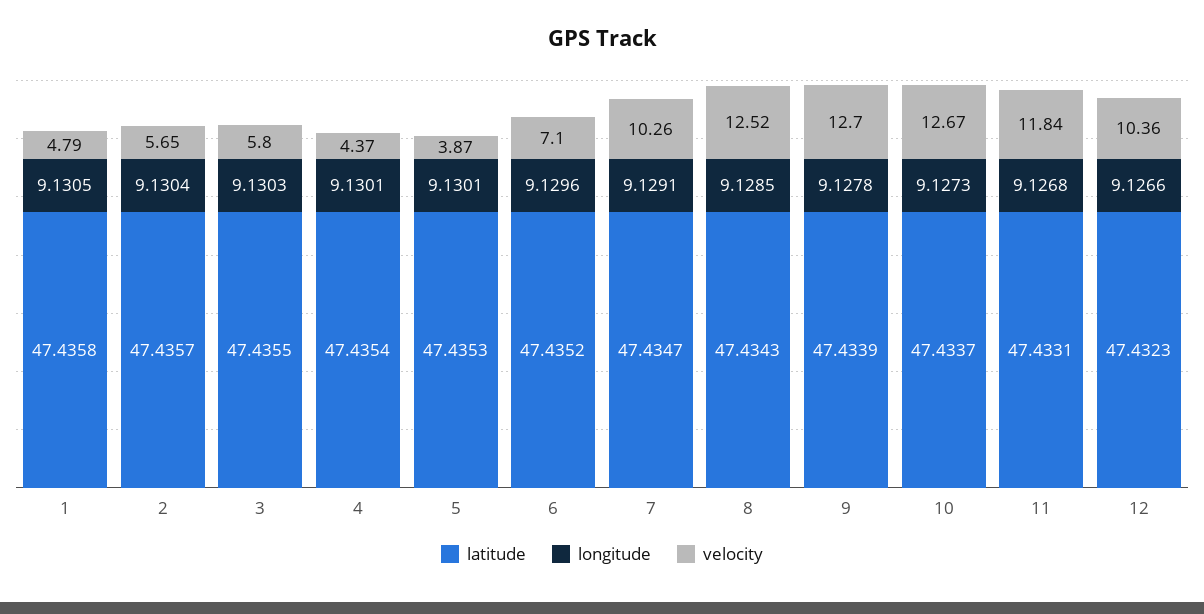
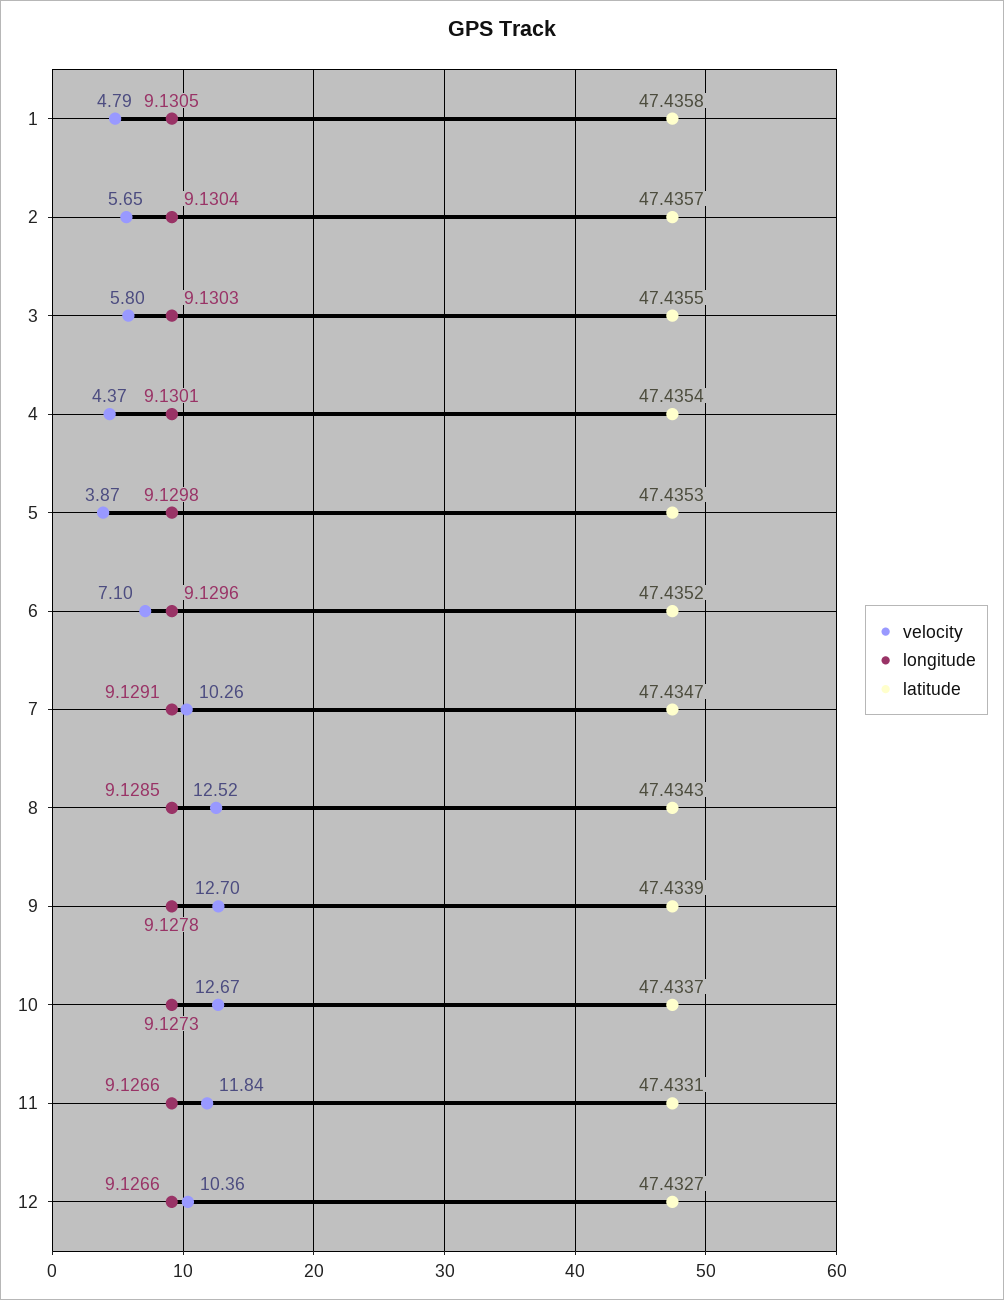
  {
    "latitude": {
      "1": 47.4358,
      "2": 47.4357,
      "3": 47.4355,
      "4": 47.4354,
      "5": 47.4353,
      "6": 47.4352,
      "7": 47.4347,
      "8": 47.4343,
      "9": 47.4339,
      "10": 47.4337,
      "11": 47.4331,
-     "12": 47.4323
+     "12": 47.4327
    },
    "longitude": {
      "1": 9.1305,
      "2": 9.1304,
      "3": 9.1303,
      "4": 9.1301,
-     "5": 9.1301,
+     "5": 9.1298,
      "6": 9.1296,
      "7": 9.1291,
      "8": 9.1285,
      "9": 9.1278,
      "10": 9.1273,
-     "11": 9.1268,
+     "11": 9.1266,
      "12": 9.1266
    },
    "velocity": {
      "1": 4.79,
      "2": 5.65,
      "3": 5.8,
      "4": 4.37,
      "5": 3.87,
      "6": 7.1,
      "7": 10.26,
      "8": 12.52,
      "9": 12.7,
      "10": 12.67,
      "11": 11.84,
      "12": 10.36
    }
  }

